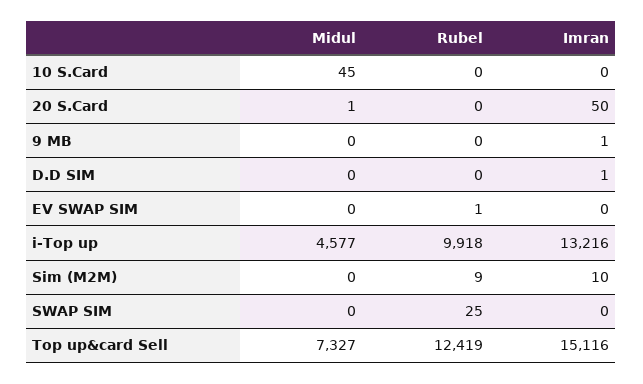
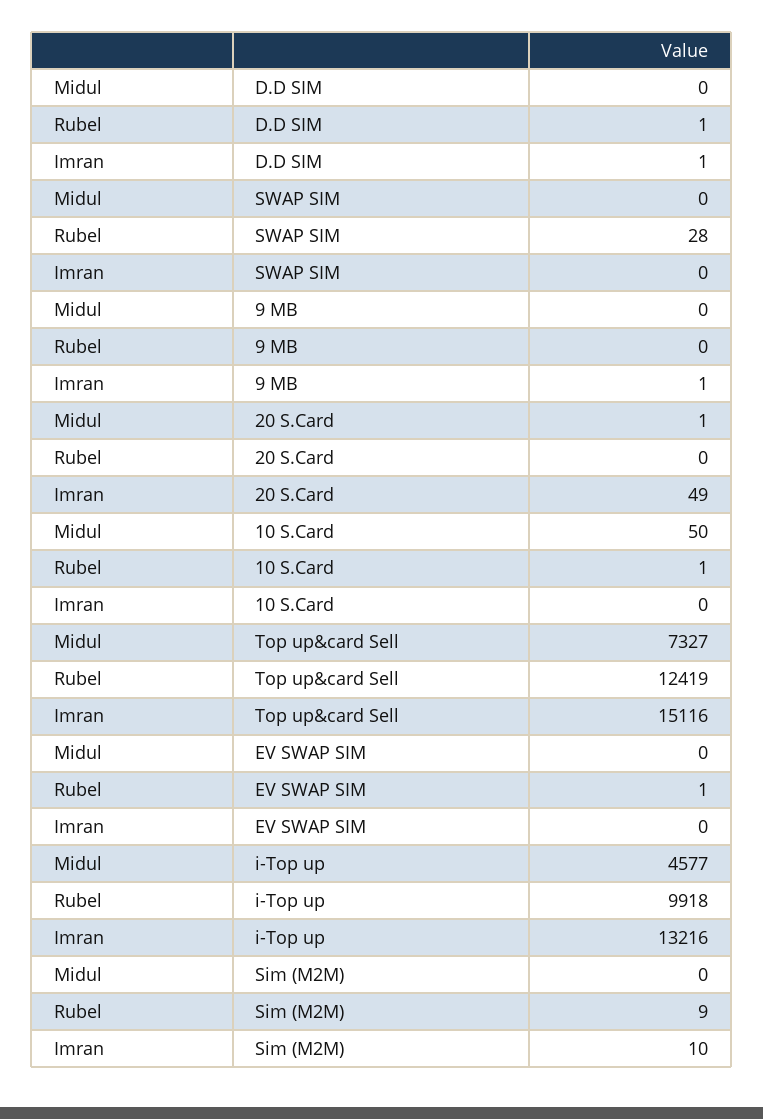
  {
    "Midul": {
-     "10 S.Card": 45,
+     "10 S.Card": 50,
      "20 S.Card": 1,
      "9 MB": 0,
      "D.D SIM": 0,
      "EV SWAP SIM": 0,
      "i-Top up": 4577,
      "Sim (M2M)": 0,
      "SWAP SIM": 0,
      "Top up&card Sell": 7327
    },
    "Rubel": {
-     "10 S.Card": 0,
+     "10 S.Card": 1,
      "20 S.Card": 0,
      "9 MB": 0,
-     "D.D SIM": 0,
+     "D.D SIM": 1,
      "EV SWAP SIM": 1,
      "i-Top up": 9918,
      "Sim (M2M)": 9,
-     "SWAP SIM": 25,
+     "SWAP SIM": 28,
      "Top up&card Sell": 12419
    },
    "Imran": {
      "10 S.Card": 0,
-     "20 S.Card": 50,
+     "20 S.Card": 49,
      "9 MB": 1,
      "D.D SIM": 1,
      "EV SWAP SIM": 0,
      "i-Top up": 13216,
      "Sim (M2M)": 10,
      "SWAP SIM": 0,
      "Top up&card Sell": 15116
    }
  }

